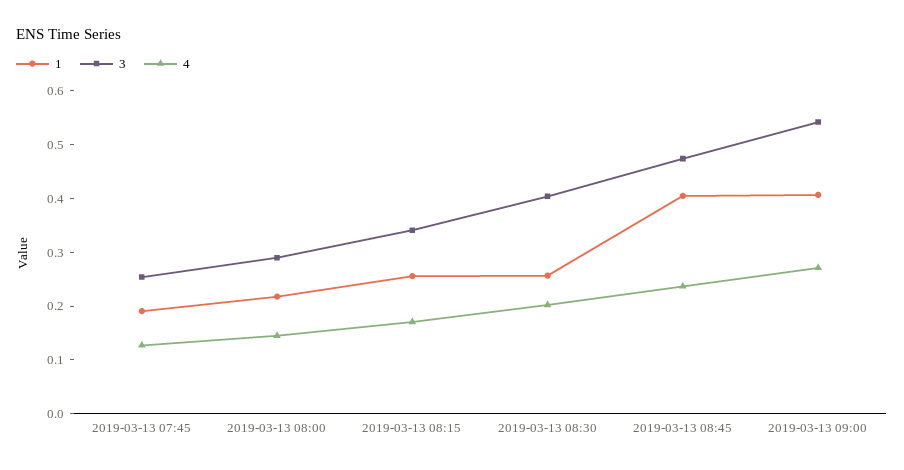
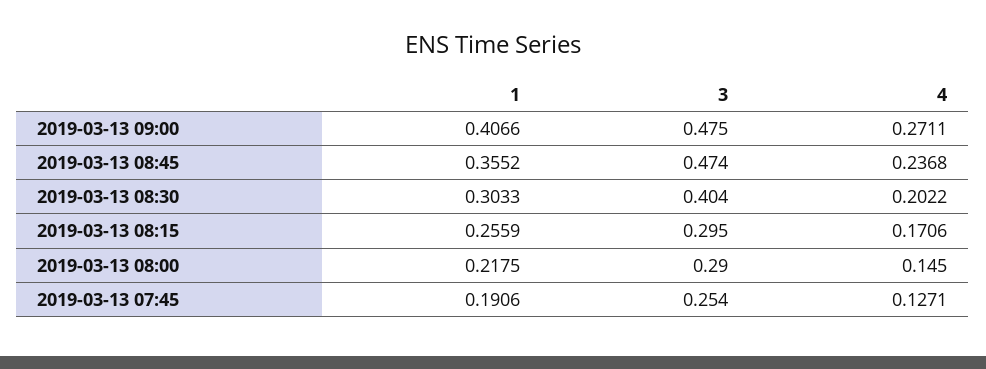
  {
    "1": {
      "2019-03-13 07:45": 0.1906,
      "2019-03-13 08:00": 0.2175,
      "2019-03-13 08:15": 0.2559,
-     "2019-03-13 08:30": 0.26,
+     "2019-03-13 08:30": 0.3033,
-     "2019-03-13 08:45": 0.4,
+     "2019-03-13 08:45": 0.3552,
      "2019-03-13 09:00": 0.4066
    },
    "3": {
      "2019-03-13 07:45": 0.254,
      "2019-03-13 08:00": 0.29,
-     "2019-03-13 08:15": 0.34,
+     "2019-03-13 08:15": 0.295,
      "2019-03-13 08:30": 0.404,
      "2019-03-13 08:45": 0.474,
-     "2019-03-13 09:00": 0.54
+     "2019-03-13 09:00": 0.475
    },
    "4": {
      "2019-03-13 07:45": 0.1271,
      "2019-03-13 08:00": 0.145,
      "2019-03-13 08:15": 0.1706,
      "2019-03-13 08:30": 0.2022,
      "2019-03-13 08:45": 0.2368,
      "2019-03-13 09:00": 0.2711
    }
  }

